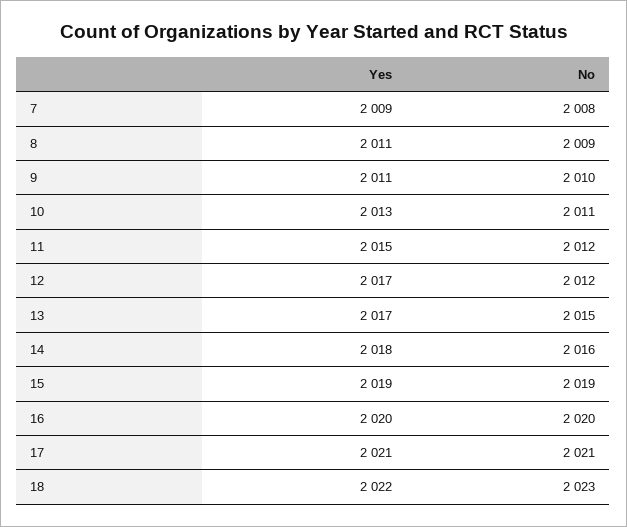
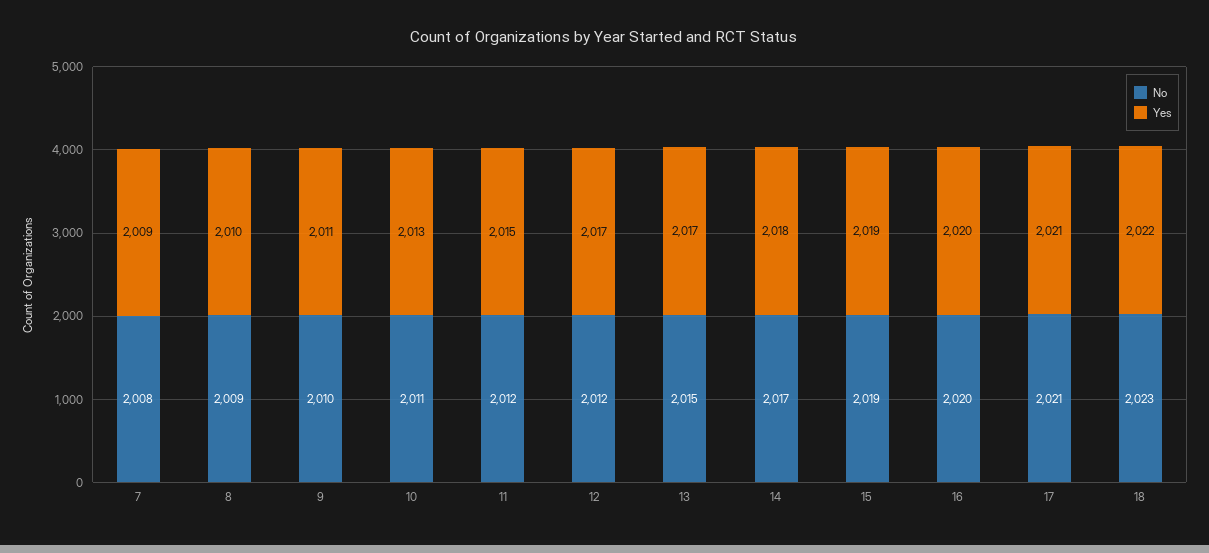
  {
    "Yes": {
      "7": 2009,
-     "8": 2011,
+     "8": 2010,
      "9": 2011,
      "10": 2013,
      "11": 2015,
      "12": 2017,
      "13": 2017,
      "14": 2018,
      "15": 2019,
      "16": 2020,
      "17": 2021,
      "18": 2022
    },
    "No": {
      "7": 2008,
      "8": 2009,
      "9": 2010,
      "10": 2011,
      "11": 2012,
      "12": 2012,
      "13": 2015,
-     "14": 2016,
+     "14": 2017,
      "15": 2019,
      "16": 2020,
      "17": 2021,
      "18": 2023
    }
  }

